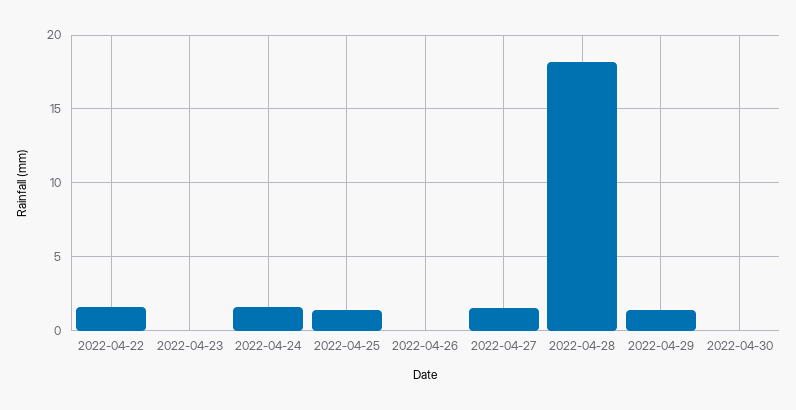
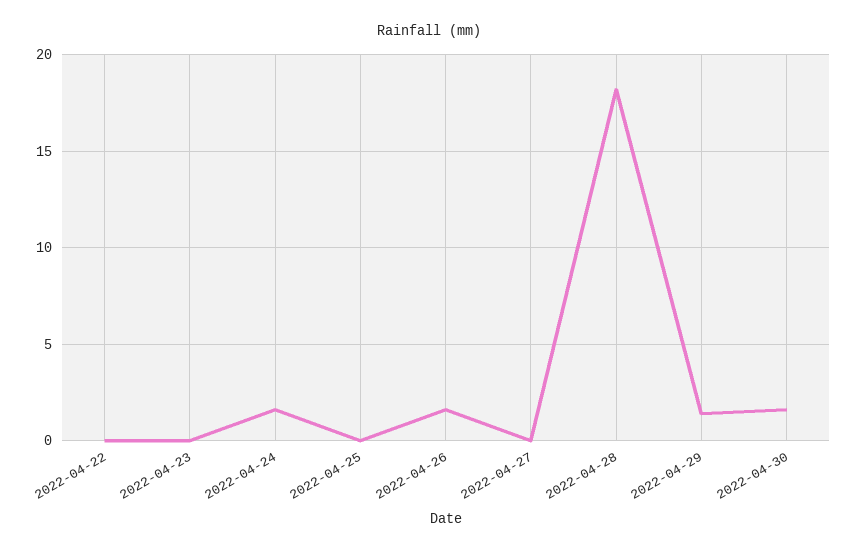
  {
-   "2022-04-22": 1.5,
+   "2022-04-22": 0,
    "2022-04-23": 0,
    "2022-04-24": 1.5,
-   "2022-04-25": 1.5,
+   "2022-04-25": 0,
-   "2022-04-26": 0,
+   "2022-04-26": 1.5,
-   "2022-04-27": 1.5,
+   "2022-04-27": 0,
    "2022-04-28": 18,
    "2022-04-29": 1.5,
-   "2022-04-30": 0
+   "2022-04-30": 1.5
  }

